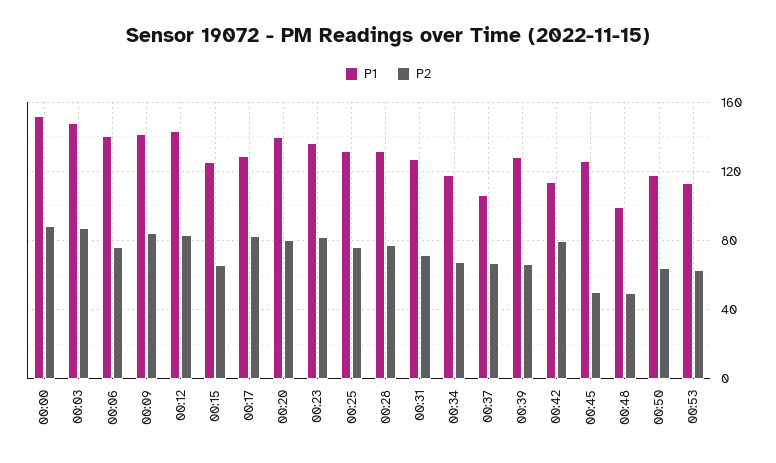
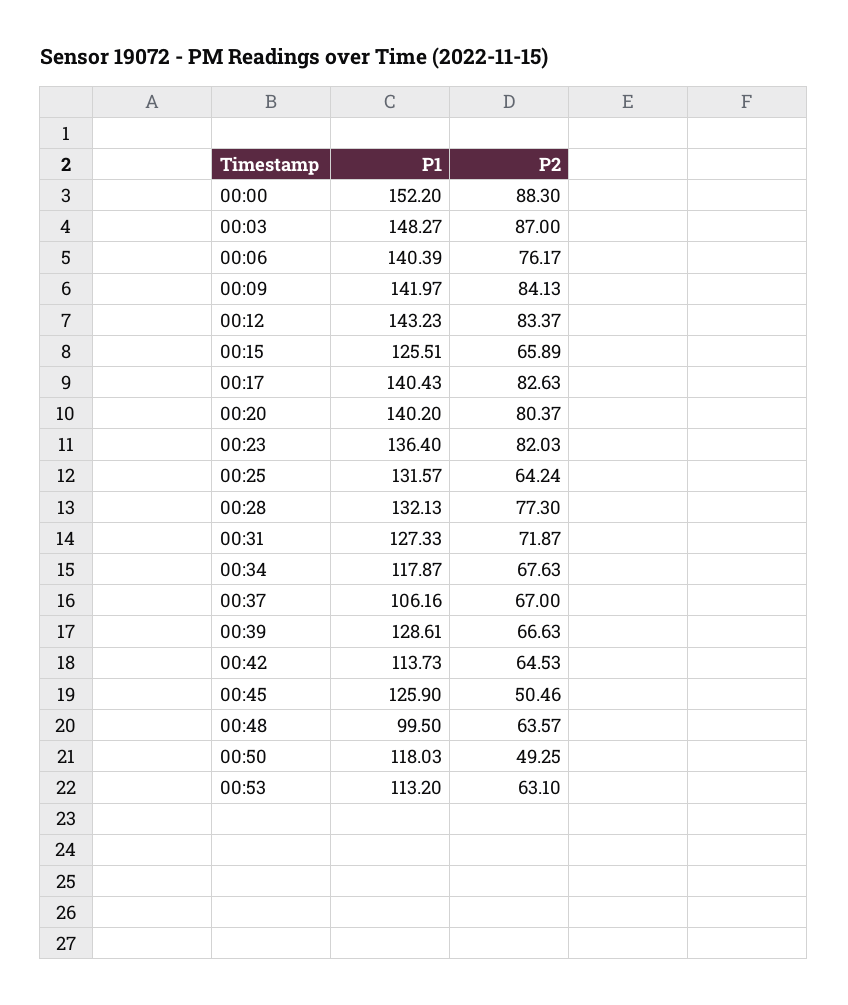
  {
    "P1": {
      "00:00": 152.2,
      "00:03": 148.27,
      "00:06": 140.39,
      "00:09": 141.97,
      "00:12": 143.23,
      "00:15": 125.51,
-     "00:17": 130,
+     "00:17": 140.43,
      "00:20": 140.2,
      "00:23": 136.4,
      "00:25": 131.57,
      "00:28": 132.13,
      "00:31": 127.33,
      "00:34": 117.87,
      "00:37": 106.16,
      "00:39": 128.61,
      "00:42": 113.73,
      "00:45": 125.9,
      "00:48": 99.5,
      "00:50": 118.03,
      "00:53": 113.2
    },
    "P2": {
      "00:00": 88.3,
      "00:03": 87,
      "00:06": 76.17,
      "00:09": 84.13,
      "00:12": 83.37,
      "00:15": 65.89,
      "00:17": 82.63,
      "00:20": 80.37,
      "00:23": 82.03,
-     "00:25": 75,
+     "00:25": 64.24,
      "00:28": 77.3,
      "00:31": 71.87,
      "00:34": 67.63,
      "00:37": 67,
      "00:39": 66.63,
-     "00:42": 80,
+     "00:42": 64.53,
      "00:45": 50.46,
-     "00:48": 50,
+     "00:48": 63.57,
-     "00:50": 65,
+     "00:50": 49.25,
      "00:53": 63.1
    }
  }

